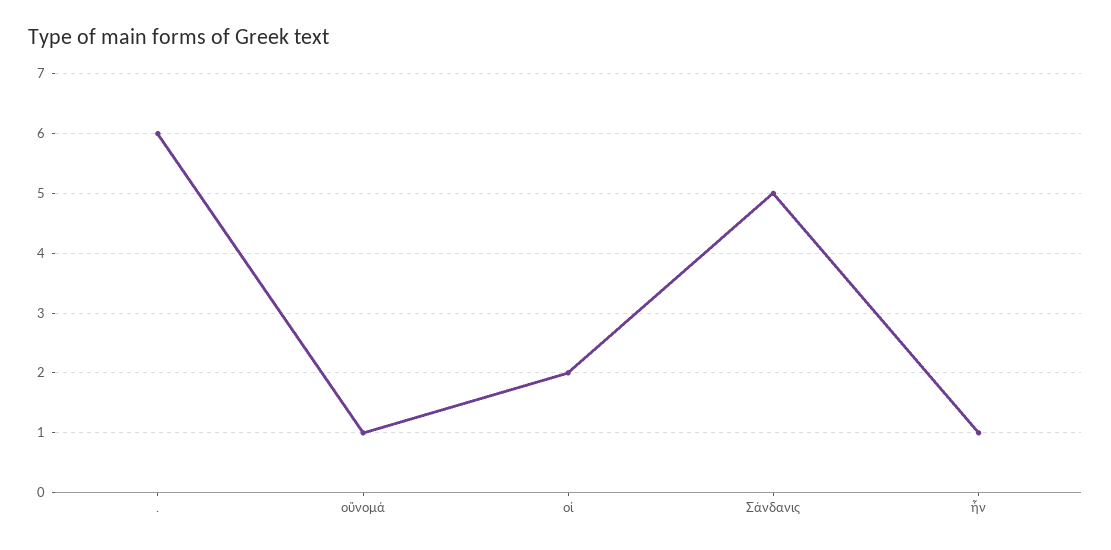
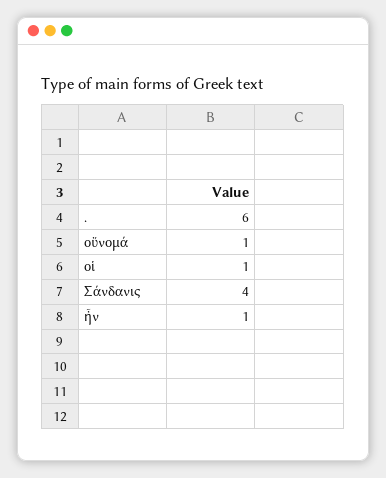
  {
    ".": 6,
    "οὔνομά": 1,
-   "οἱ": 2,
+   "οἱ": 1,
-   "Σάνδανις": 5,
+   "Σάνδανις": 4,
    "ἦν": 1
  }

